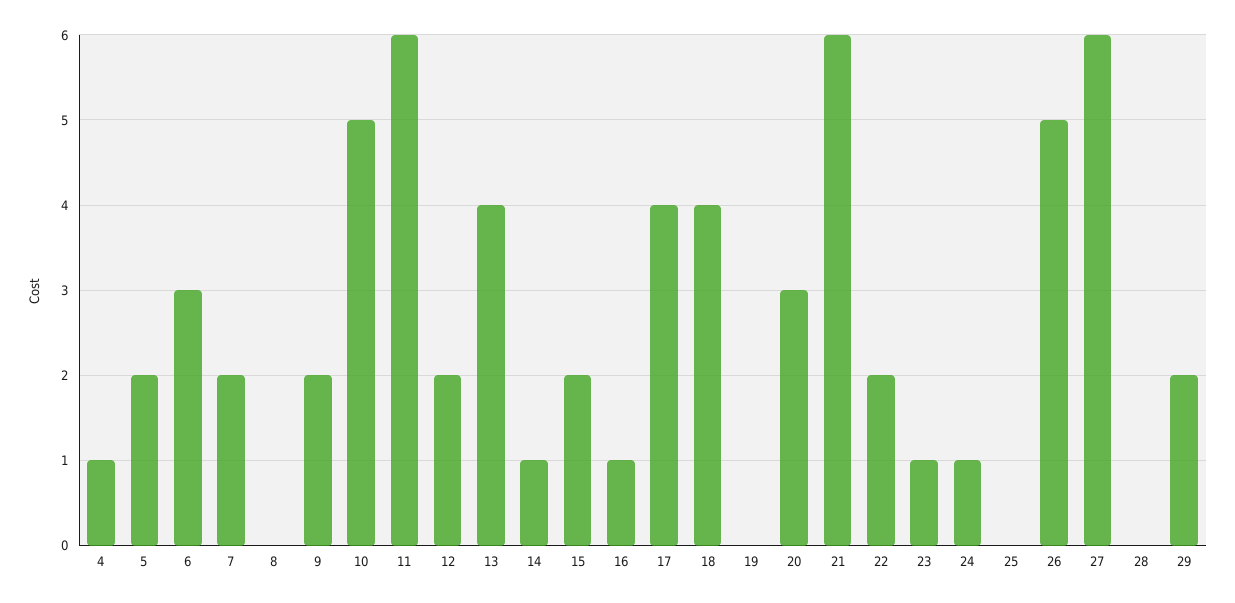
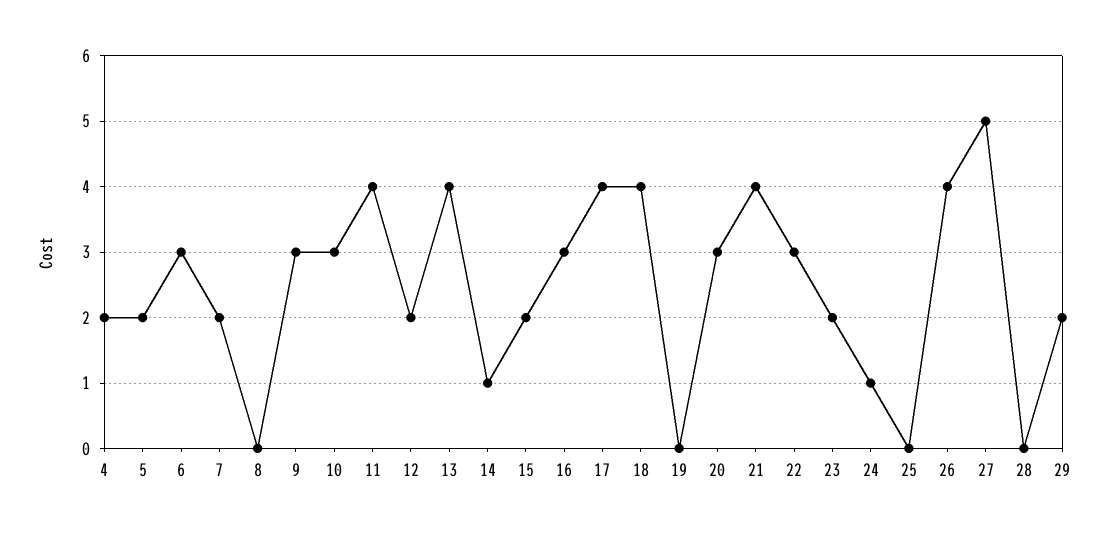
  {
-   "4": 1,
+   "4": 2,
    "5": 2,
    "6": 3,
    "7": 2,
    "8": 0,
-   "9": 2,
+   "9": 3,
-   "10": 5,
+   "10": 3,
-   "11": 6,
+   "11": 4,
    "12": 2,
    "13": 4,
    "14": 1,
    "15": 2,
-   "16": 1,
+   "16": 3,
    "17": 4,
    "18": 4,
    "19": 0,
    "20": 3,
-   "21": 6,
+   "21": 4,
-   "22": 2,
+   "22": 3,
-   "23": 1,
+   "23": 2,
    "24": 1,
    "25": 0,
-   "26": 5,
+   "26": 4,
-   "27": 6,
+   "27": 5,
    "28": 0,
    "29": 2
  }

